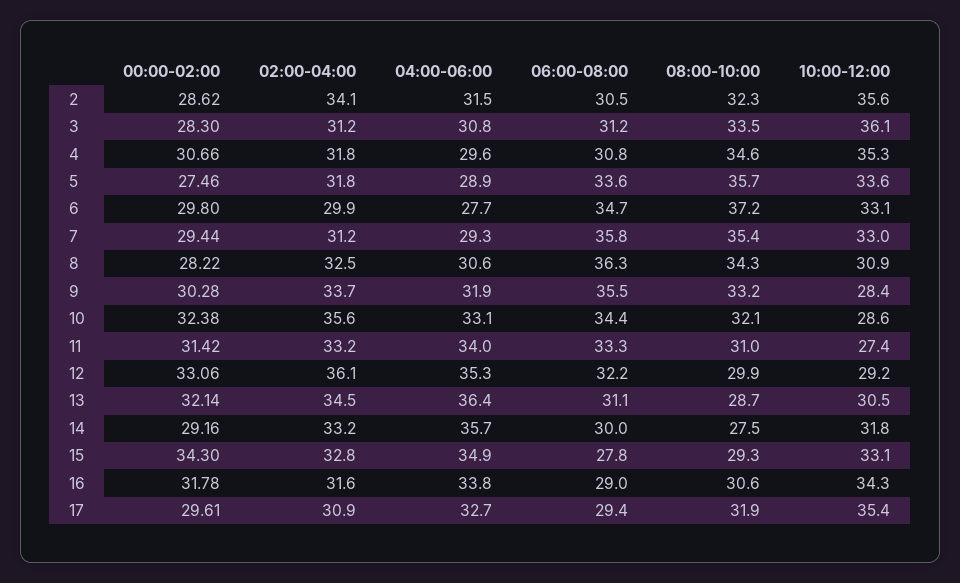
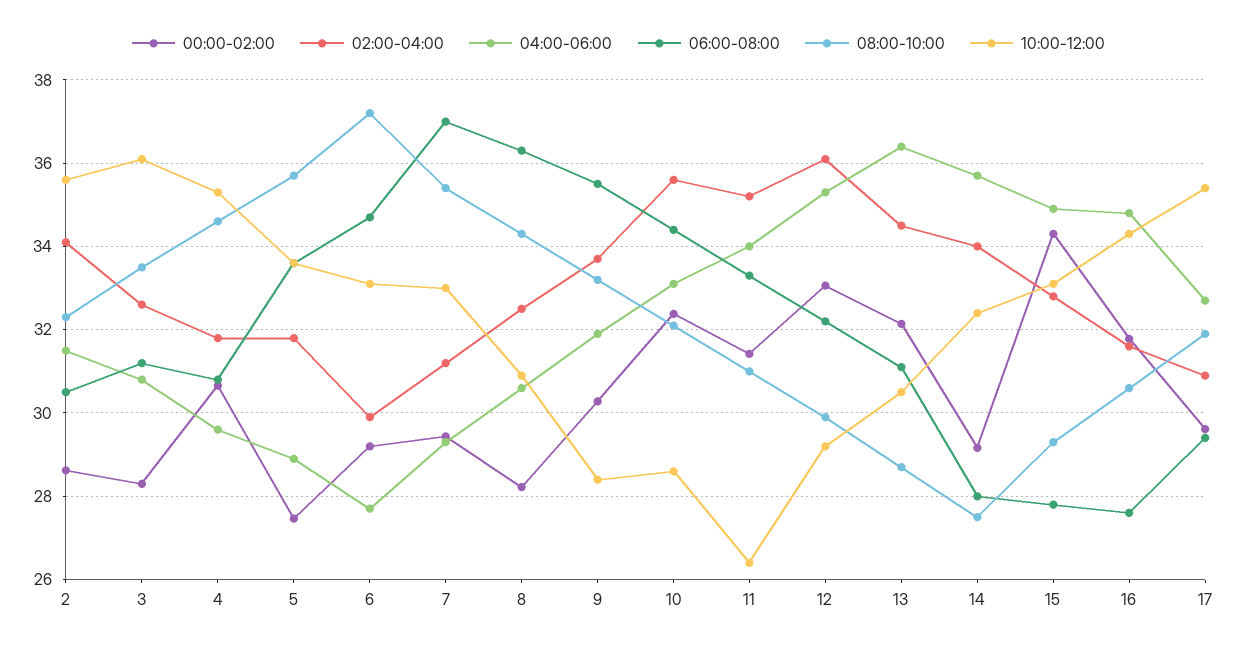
  {
    "00:00-02:00": {
      "2": 28.62,
      "3": 28.3,
      "4": 30.66,
      "5": 27.46,
-     "6": 29.8,
+     "6": 29.2,
      "7": 29.44,
      "8": 28.22,
      "9": 30.28,
      "10": 32.38,
      "11": 31.42,
      "12": 33.06,
      "13": 32.14,
      "14": 29.16,
      "15": 34.3,
      "16": 31.78,
      "17": 29.61
    },
    "02:00-04:00": {
      "2": 34.1,
-     "3": 31.2,
+     "3": 32.6,
      "4": 31.8,
      "5": 31.8,
      "6": 29.9,
      "7": 31.2,
      "8": 32.5,
      "9": 33.7,
      "10": 35.6,
-     "11": 33.2,
+     "11": 35.2,
      "12": 36.1,
      "13": 34.5,
-     "14": 33.2,
+     "14": 34,
      "15": 32.8,
      "16": 31.6,
      "17": 30.9
    },
    "04:00-06:00": {
      "2": 31.5,
      "3": 30.8,
      "4": 29.6,
      "5": 28.9,
      "6": 27.7,
      "7": 29.3,
      "8": 30.6,
      "9": 31.9,
      "10": 33.1,
      "11": 34,
      "12": 35.3,
      "13": 36.4,
      "14": 35.7,
      "15": 34.9,
-     "16": 33.8,
+     "16": 34.8,
      "17": 32.7
    },
    "06:00-08:00": {
      "2": 30.5,
      "3": 31.2,
      "4": 30.8,
      "5": 33.6,
      "6": 34.7,
-     "7": 35.8,
+     "7": 37,
      "8": 36.3,
      "9": 35.5,
      "10": 34.4,
      "11": 33.3,
      "12": 32.2,
      "13": 31.1,
-     "14": 30,
+     "14": 28,
      "15": 27.8,
-     "16": 29,
+     "16": 27.6,
      "17": 29.4
    },
    "08:00-10:00": {
      "2": 32.3,
      "3": 33.5,
      "4": 34.6,
      "5": 35.7,
      "6": 37.2,
      "7": 35.4,
      "8": 34.3,
      "9": 33.2,
      "10": 32.1,
      "11": 31,
      "12": 29.9,
      "13": 28.7,
      "14": 27.5,
      "15": 29.3,
      "16": 30.6,
      "17": 31.9
    },
    "10:00-12:00": {
      "2": 35.6,
      "3": 36.1,
      "4": 35.3,
      "5": 33.6,
      "6": 33.1,
      "7": 33,
      "8": 30.9,
      "9": 28.4,
      "10": 28.6,
-     "11": 27.4,
+     "11": 26.4,
      "12": 29.2,
      "13": 30.5,
-     "14": 31.8,
+     "14": 32.4,
      "15": 33.1,
      "16": 34.3,
      "17": 35.4
    }
  }

